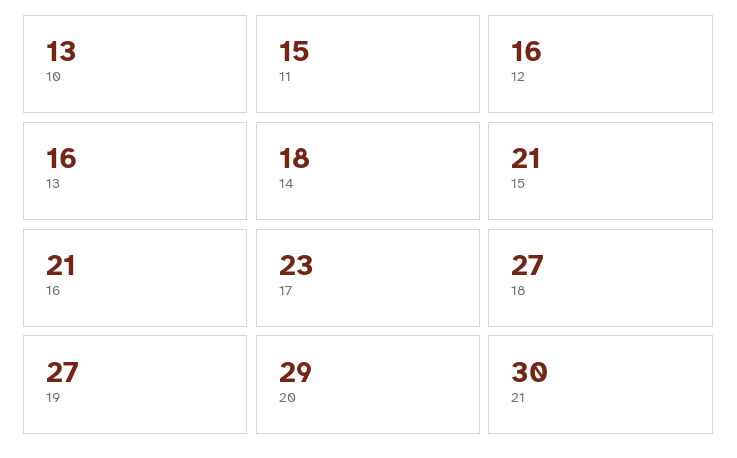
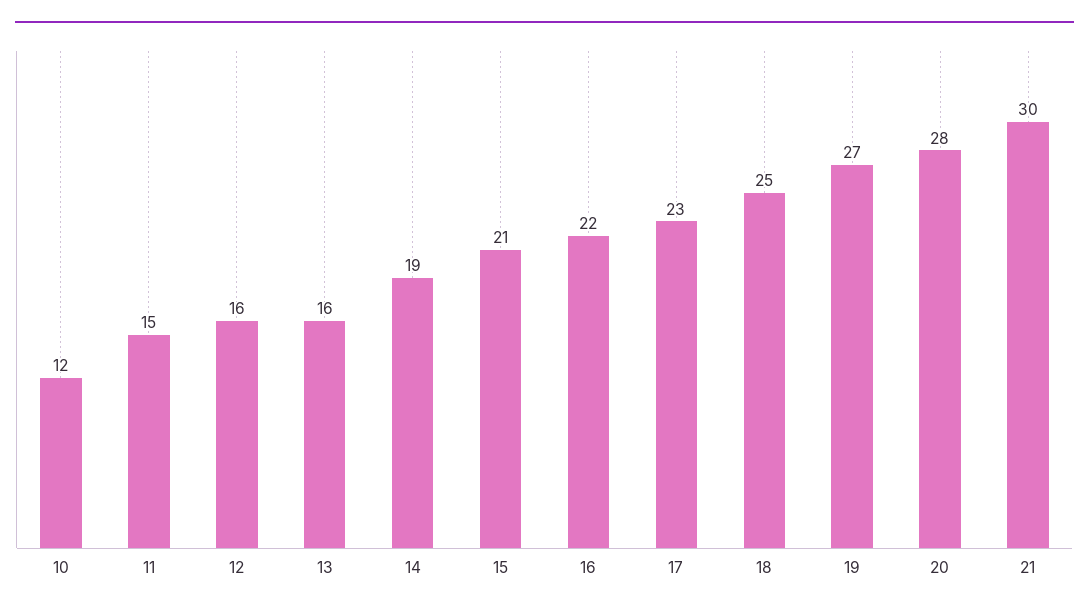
  {
-   "10": 13,
+   "10": 12,
    "11": 15,
    "12": 16,
    "13": 16,
-   "14": 18,
+   "14": 19,
    "15": 21,
-   "16": 21,
+   "16": 22,
    "17": 23,
-   "18": 27,
+   "18": 25,
    "19": 27,
-   "20": 29,
+   "20": 28,
    "21": 30
  }

